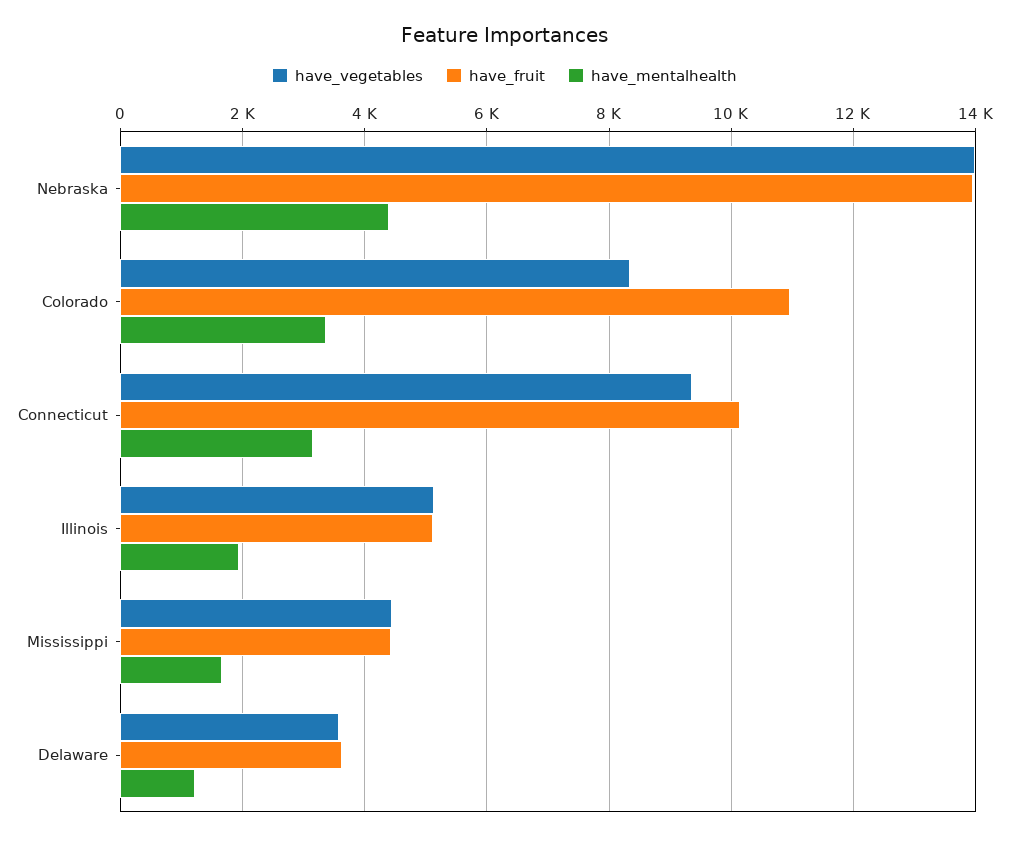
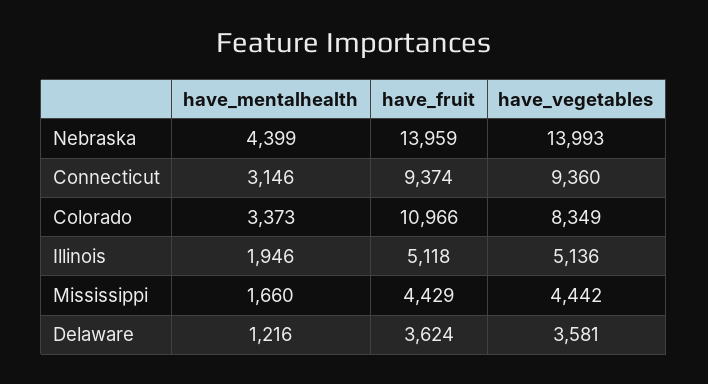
  {
    "have_vegetables": {
      "Nebraska": 13993,
      "Colorado": 8349,
      "Connecticut": 9360,
      "Illinois": 5136,
      "Mississippi": 4442,
      "Delaware": 3581
    },
    "have_fruit": {
      "Nebraska": 13959,
      "Colorado": 10966,
-     "Connecticut": 10200,
+     "Connecticut": 9374,
      "Illinois": 5118,
      "Mississippi": 4429,
      "Delaware": 3624
    },
    "have_mentalhealth": {
      "Nebraska": 4399,
      "Colorado": 3373,
      "Connecticut": 3146,
      "Illinois": 1946,
      "Mississippi": 1660,
      "Delaware": 1216
    }
  }

